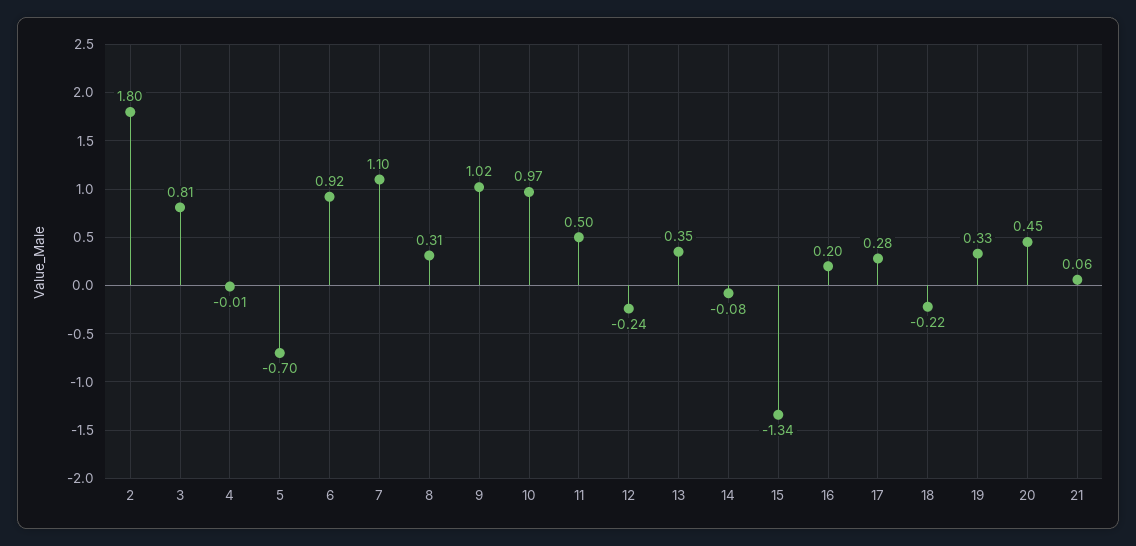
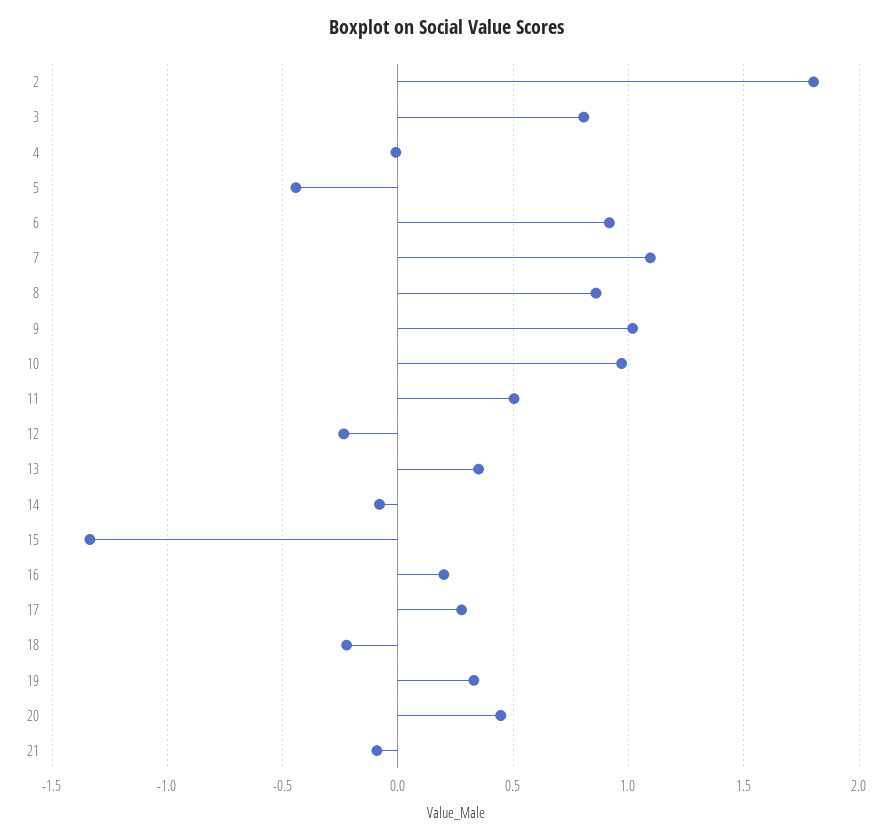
  {
    "2": 1.8,
    "3": 0.81,
    "4": -0.01,
-   "5": -0.7,
+   "5": -0.45,
    "6": 0.92,
    "7": 1.1,
-   "8": 0.31,
+   "8": 0.85,
    "9": 1.02,
    "10": 0.97,
    "11": 0.5,
    "12": -0.24,
    "13": 0.35,
    "14": -0.08,
    "15": -1.34,
    "16": 0.2,
    "17": 0.28,
    "18": -0.22,
    "19": 0.33,
    "20": 0.45,
-   "21": 0.06
+   "21": -0.1
  }

